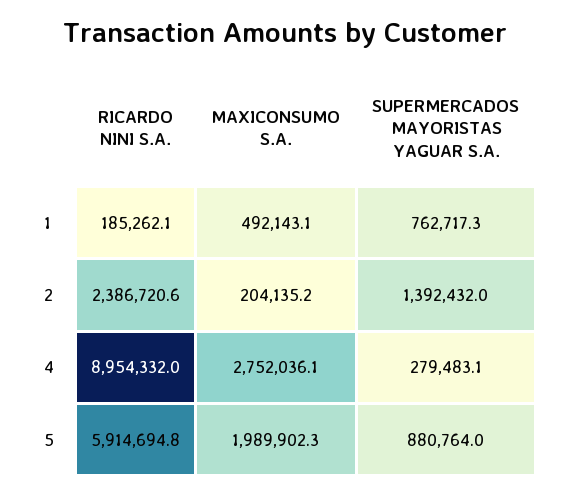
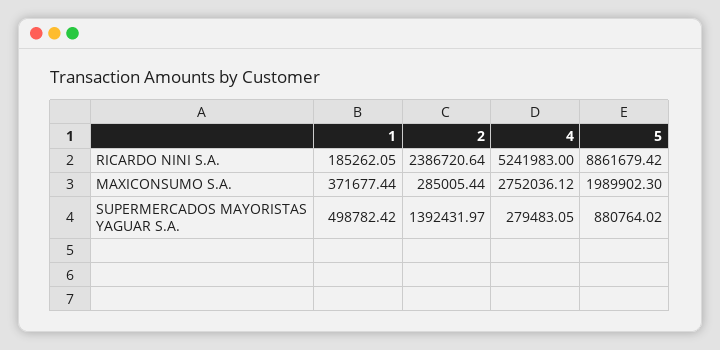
  {
    "RICARDO NINI S.A.": {
      "1": 185262.05,
      "2": 2386720.64,
-     "4": 8954332,
+     "4": 5241983,
-     "5": 5914694.8
+     "5": 8861679.42
    },
    "MAXICONSUMO S.A.": {
-     "1": 492143.1,
+     "1": 371677.44,
-     "2": 204135.2,
+     "2": 285005.44,
      "4": 2752036.12,
      "5": 1989902.3
    },
    "SUPERMERCADOS MAYORISTAS YAGUAR S.A.": {
-     "1": 762717.3,
+     "1": 498782.42,
      "2": 1392431.97,
      "4": 279483.05,
      "5": 880764.02
    }
  }

